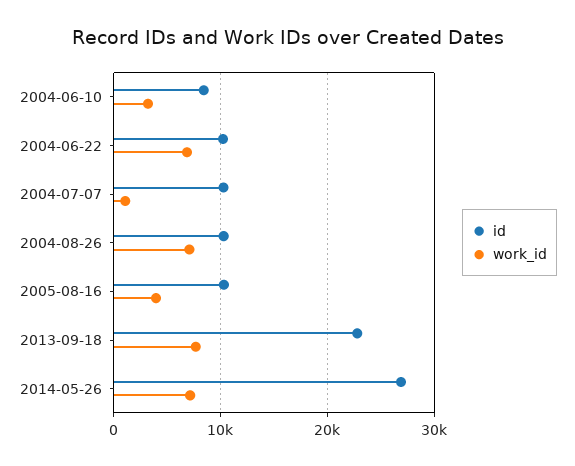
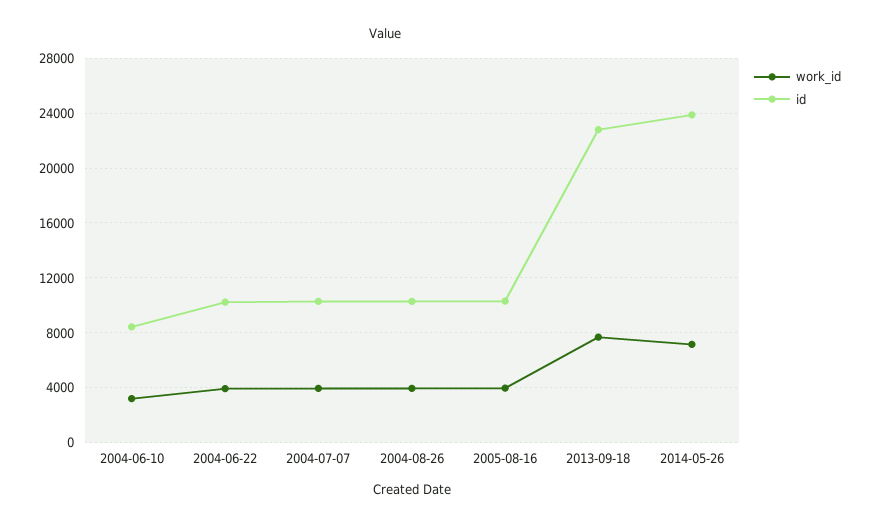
  {
    "id": {
      "2004-06-10": 8500,
      "2004-06-22": 10000,
      "2004-07-07": 10500,
      "2004-08-26": 10500,
      "2005-08-16": 10500,
      "2013-09-18": 23000,
-     "2014-05-26": 27000
+     "2014-05-26": 24000
    },
    "work_id": {
      "2004-06-10": 3000,
-     "2004-06-22": 7000,
+     "2004-06-22": 4000,
-     "2004-07-07": 1000,
+     "2004-07-07": 4000,
-     "2004-08-26": 7000,
+     "2004-08-26": 4000,
      "2005-08-16": 4000,
      "2013-09-18": 7500,
      "2014-05-26": 7000
    }
  }

